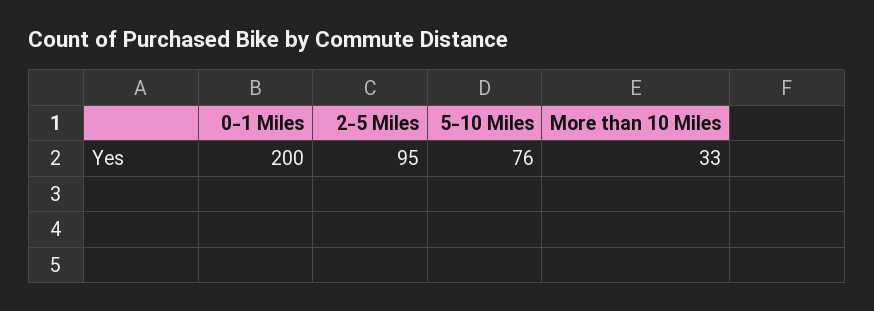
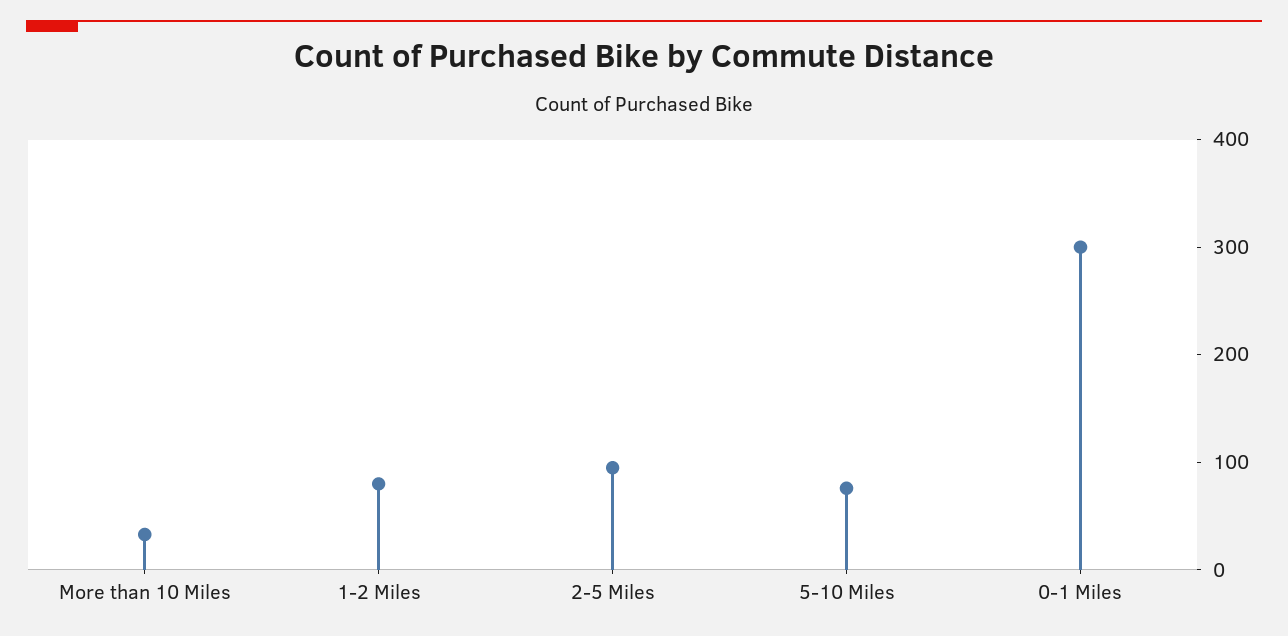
  {
-   "0-1 Miles": 200,
+   "0-1 Miles": 300,
    "2-5 Miles": 95,
    "5-10 Miles": 76,
-   "More than 10 Miles": 33
+   "More than 10 Miles": 33,
+   "1-2 Miles": 80
  }

